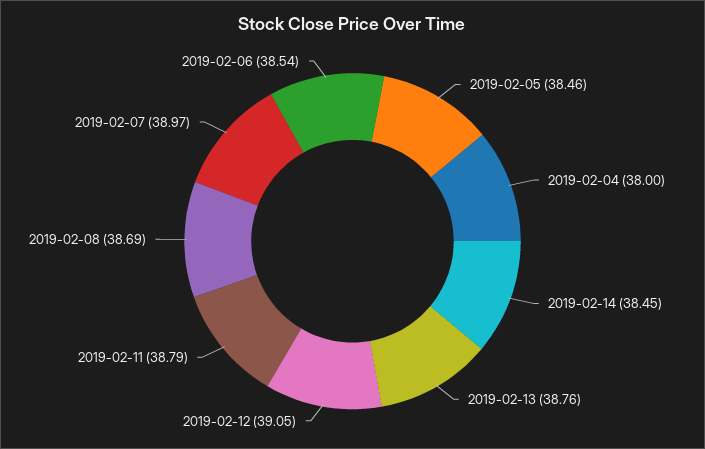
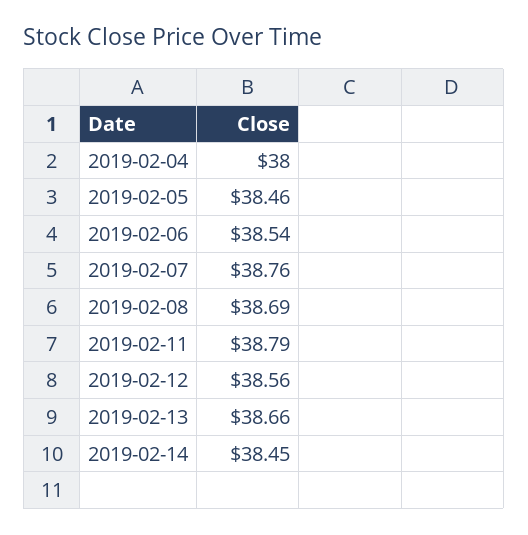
  {
    "2019-02-05": 38.46,
    "2019-02-04": 38,
    "2019-02-14": 38.45,
-   "2019-02-13": 38.76,
+   "2019-02-13": 38.66,
-   "2019-02-12": 39.05,
+   "2019-02-12": 38.56,
    "2019-02-11": 38.79,
    "2019-02-08": 38.69,
-   "2019-02-07": 38.97,
+   "2019-02-07": 38.76,
    "2019-02-06": 38.54
  }

